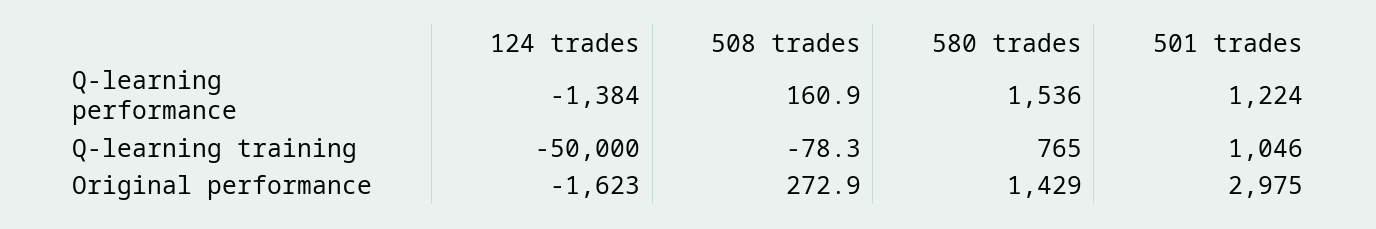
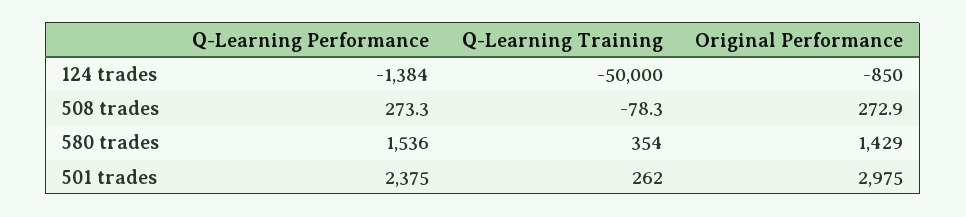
  {
    "124 trades": {
      "Q-learning performance": -1384,
      "Q-learning training": -50000,
-     "Original performance": -1623
+     "Original performance": -850
    },
    "508 trades": {
-     "Q-learning performance": 160.9,
+     "Q-learning performance": 273.3,
      "Q-learning training": -78.3,
      "Original performance": 272.9
    },
    "580 trades": {
      "Q-learning performance": 1536,
-     "Q-learning training": 765,
+     "Q-learning training": 354,
      "Original performance": 1429
    },
    "501 trades": {
-     "Q-learning performance": 1224,
+     "Q-learning performance": 2375,
-     "Q-learning training": 1046,
+     "Q-learning training": 262,
      "Original performance": 2975
    }
  }

